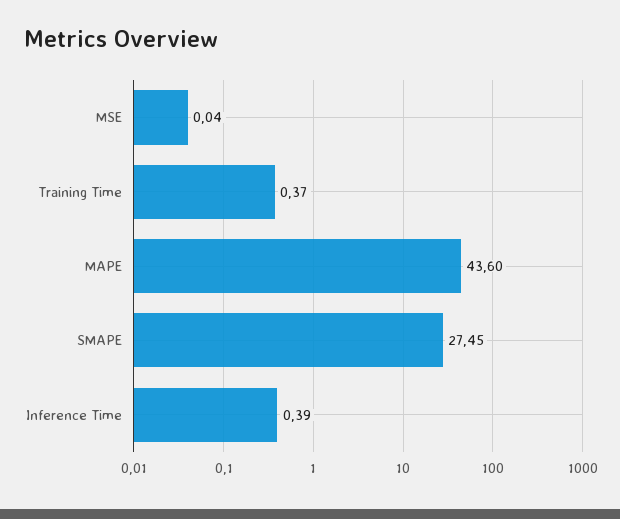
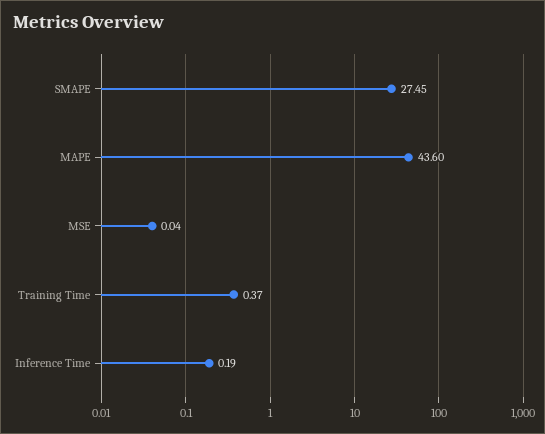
  {
    "MSE": 0.04,
    "Training Time": 0.37,
    "MAPE": 43.6,
    "SMAPE": 27.45,
-   "Inference Time": 0.39
+   "Inference Time": 0.19
  }

